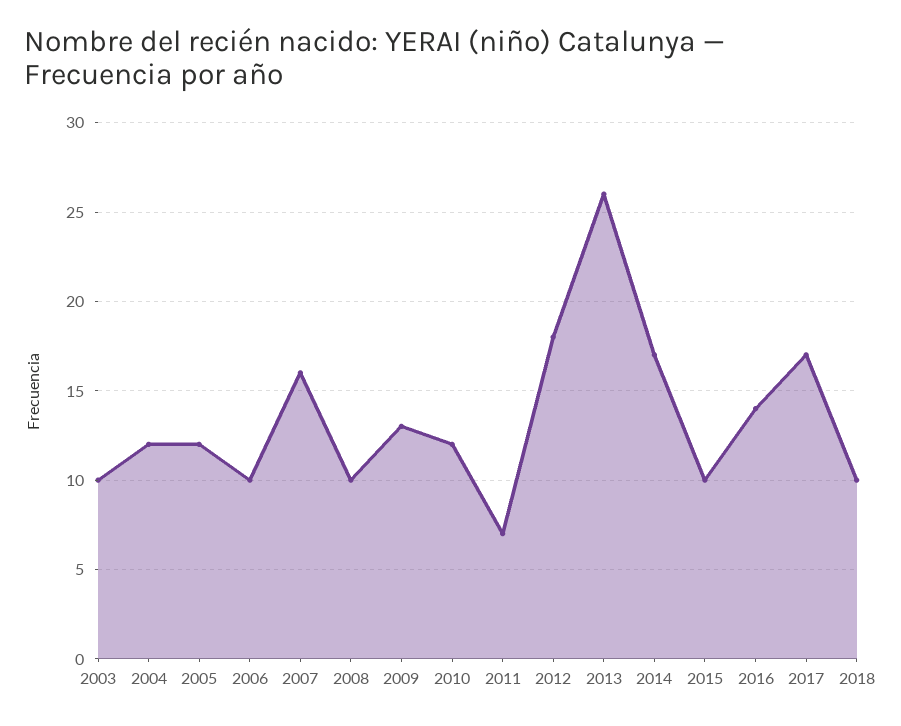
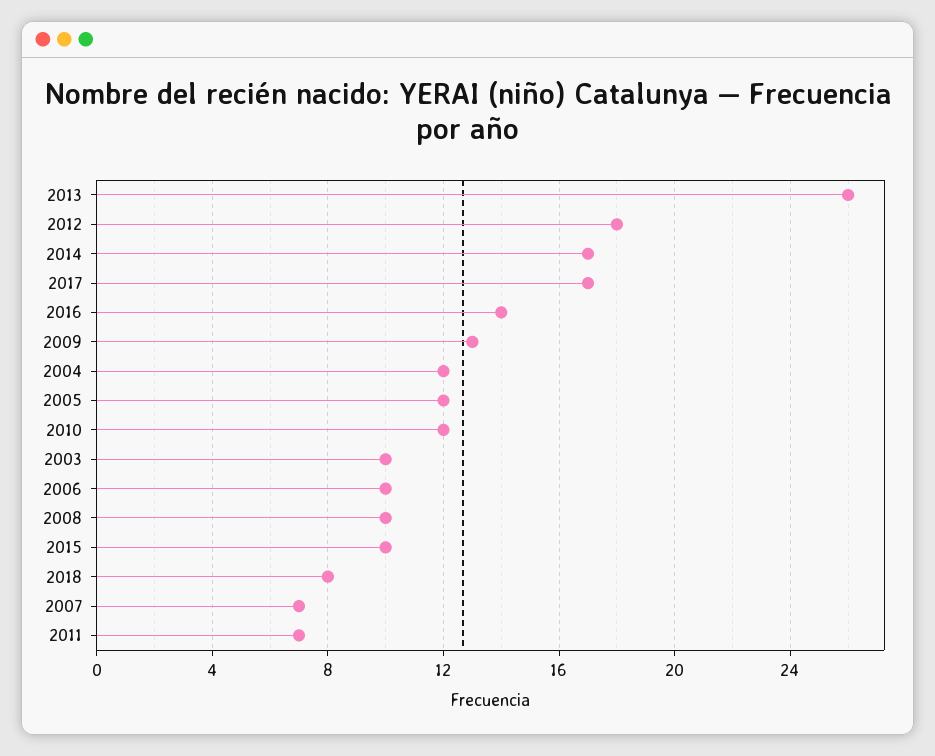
  {
    "2003": 10,
    "2004": 12,
    "2005": 12,
    "2006": 10,
-   "2007": 16,
+   "2007": 7,
    "2008": 10,
    "2009": 13,
    "2010": 12,
    "2011": 7,
    "2012": 18,
    "2013": 26,
    "2014": 17,
    "2015": 10,
    "2016": 14,
    "2017": 17,
-   "2018": 10
+   "2018": 8
  }

